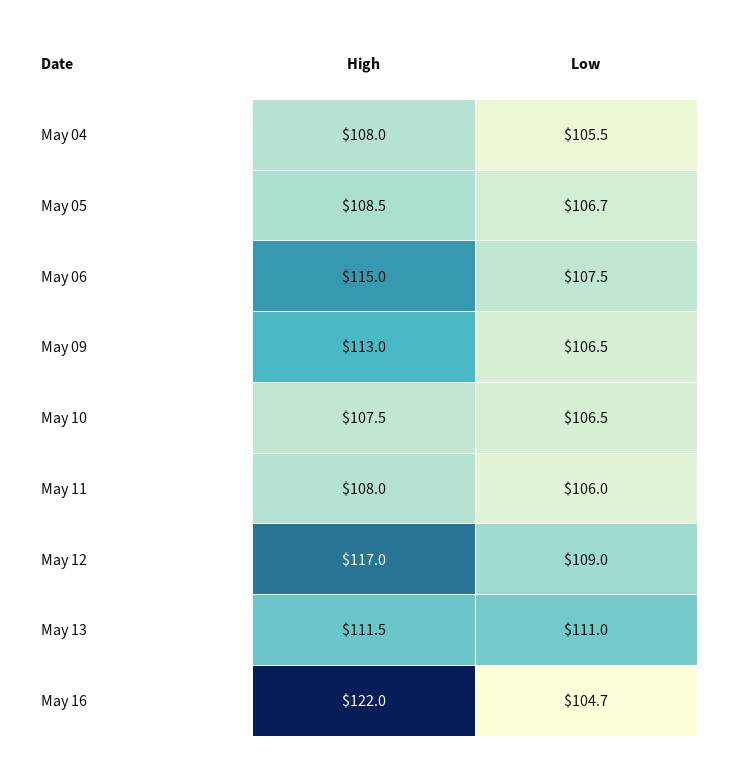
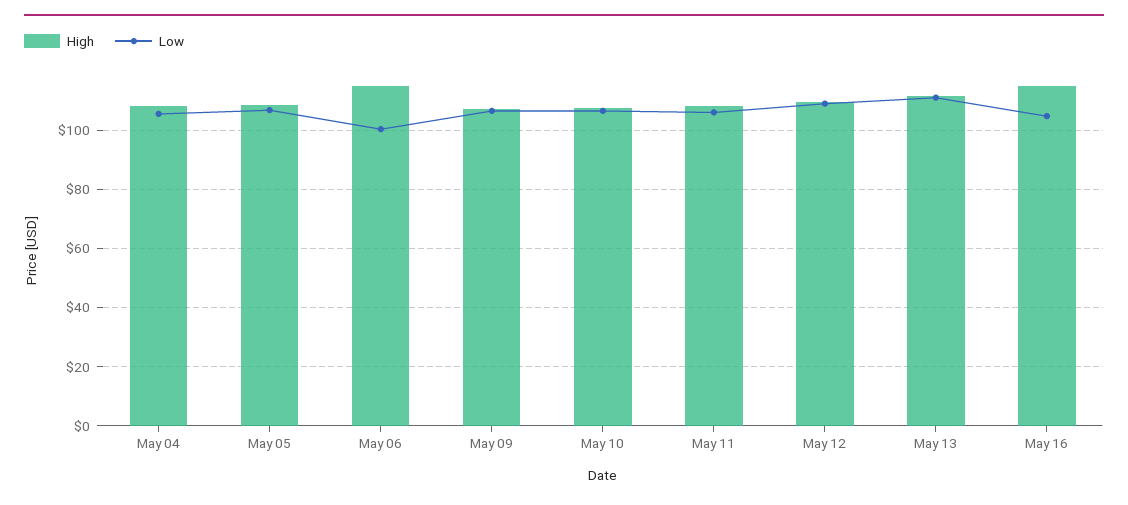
  {
    "High": {
      "May 04": 108,
      "May 05": 108.5,
      "May 06": 115,
-     "May 09": 113,
+     "May 09": 107.5,
      "May 10": 107.5,
      "May 11": 108,
-     "May 12": 117,
+     "May 12": 110,
      "May 13": 111.5,
-     "May 16": 122
+     "May 16": 115
    },
    "Low": {
      "May 04": 105.5,
      "May 05": 106.7,
-     "May 06": 107.5,
+     "May 06": 100,
      "May 09": 106.5,
      "May 10": 106.5,
      "May 11": 106,
      "May 12": 109,
      "May 13": 111,
      "May 16": 104.7
    }
  }

